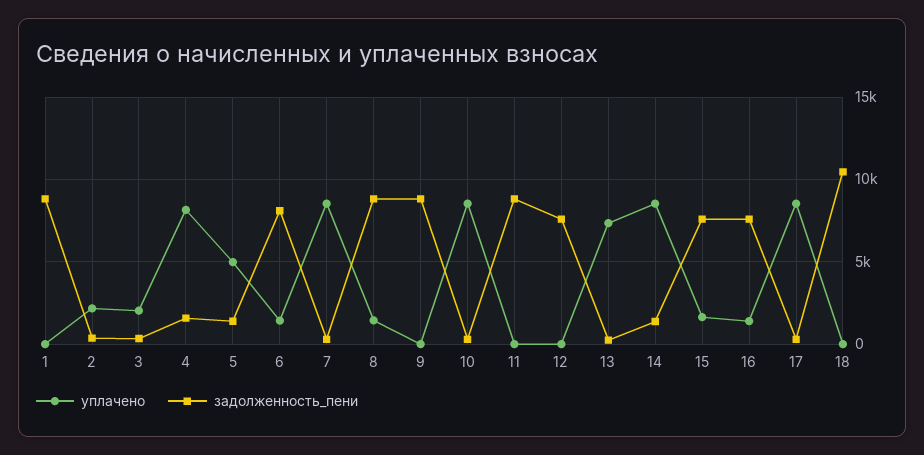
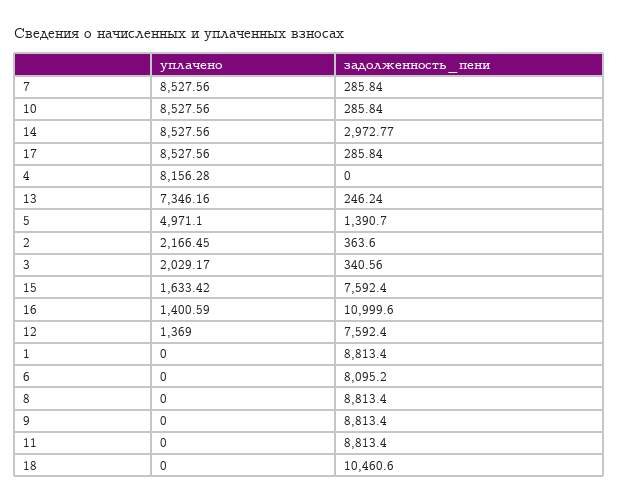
  {
    "уплачено": {
      "1": 0,
      "2": 2166.45,
      "3": 2029.17,
      "4": 8156.28,
      "5": 4971.1,
-     "6": 1500,
+     "6": 0,
      "7": 8527.56,
-     "8": 1500,
+     "8": 0,
      "9": 0,
      "10": 8527.56,
      "11": 0,
-     "12": 0,
+     "12": 1369,
      "13": 7346.16,
      "14": 8527.56,
      "15": 1633.42,
      "16": 1400.59,
      "17": 8527.56,
      "18": 0
    },
    "задолженность_пени": {
      "1": 8813.4,
      "2": 363.6,
      "3": 340.56,
-     "4": 1500,
+     "4": 0,
      "5": 1390.7,
      "6": 8095.2,
      "7": 285.84,
      "8": 8813.4,
      "9": 8813.4,
      "10": 285.84,
      "11": 8813.4,
      "12": 7592.4,
      "13": 246.24,
-     "14": 1500,
+     "14": 2972.77,
      "15": 7592.4,
-     "16": 7500,
+     "16": 10999.6,
      "17": 285.84,
      "18": 10460.6
    }
  }

